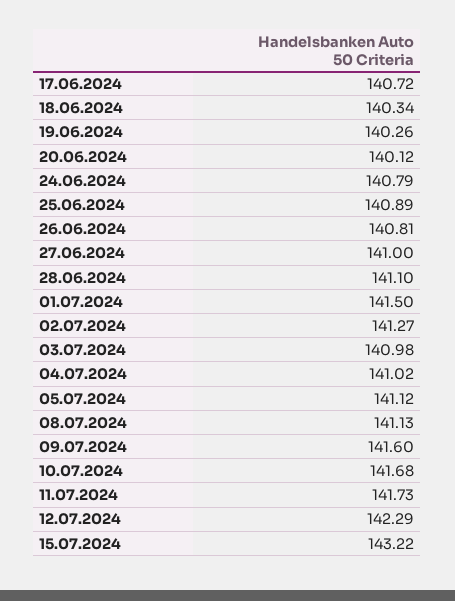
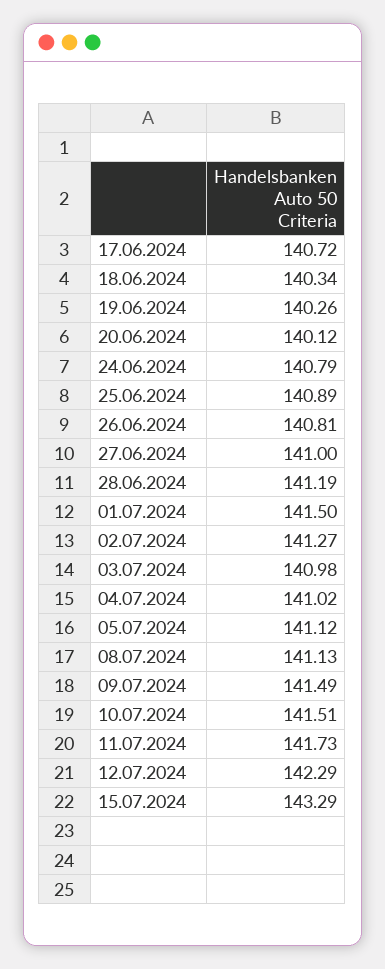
  {
    "17.06.2024": 140.72,
    "18.06.2024": 140.34,
    "19.06.2024": 140.26,
    "20.06.2024": 140.12,
    "24.06.2024": 140.79,
    "25.06.2024": 140.89,
    "26.06.2024": 140.81,
    "27.06.2024": 141,
-   "28.06.2024": 141.1,
+   "28.06.2024": 141.19,
    "01.07.2024": 141.5,
    "02.07.2024": 141.27,
    "03.07.2024": 140.98,
    "04.07.2024": 141.02,
    "05.07.2024": 141.12,
    "08.07.2024": 141.13,
-   "09.07.2024": 141.6,
+   "09.07.2024": 141.49,
-   "10.07.2024": 141.68,
+   "10.07.2024": 141.51,
    "11.07.2024": 141.73,
    "12.07.2024": 142.29,
-   "15.07.2024": 143.22
+   "15.07.2024": 143.29
  }

